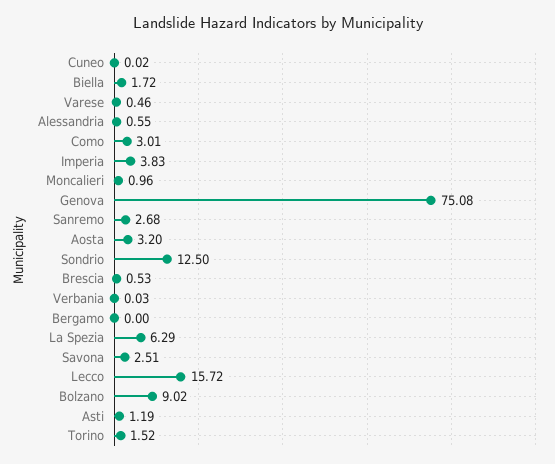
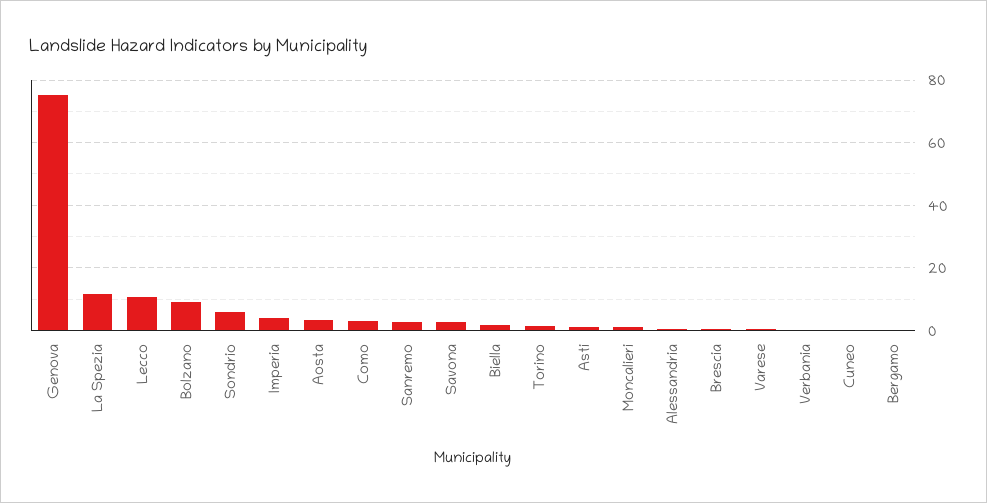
  {
    "Cuneo": 0.02,
    "Biella": 1.72,
    "Varese": 0.46,
    "Alessandria": 0.55,
    "Como": 3.01,
    "Imperia": 3.83,
    "Moncalieri": 0.96,
    "Genova": 75.08,
    "Sanremo": 2.68,
    "Aosta": 3.2,
-   "Sondrio": 12.5,
+   "Sondrio": 6,
    "Brescia": 0.53,
    "Verbania": 0.03,
    "Bergamo": 0,
-   "La Spezia": 6.29,
+   "La Spezia": 12,
    "Savona": 2.51,
-   "Lecco": 15.72,
+   "Lecco": 10,
    "Bolzano": 9.02,
    "Asti": 1.19,
    "Torino": 1.52
  }

